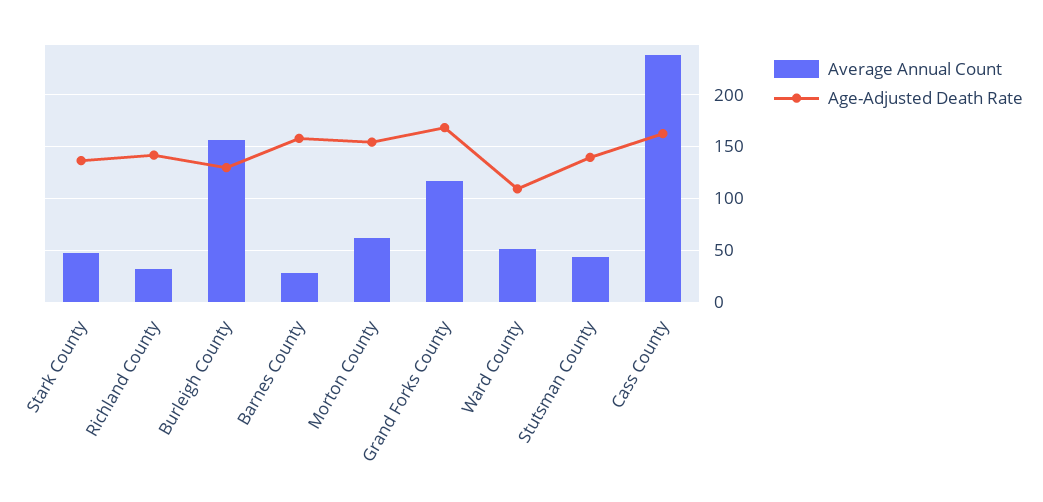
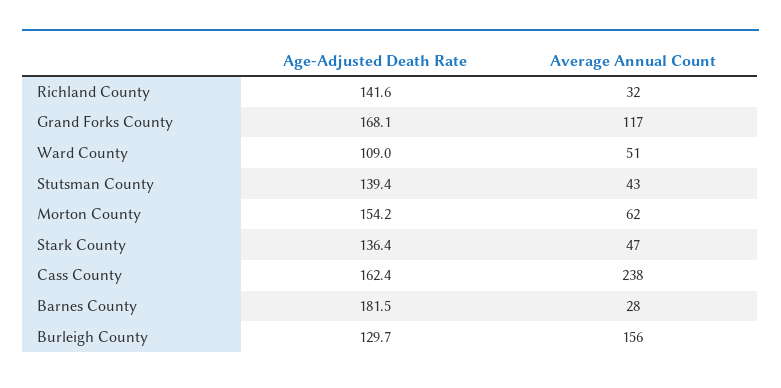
  {
    "Average Annual Count": {
      "Stark County": 47,
      "Richland County": 32,
      "Burleigh County": 156,
      "Barnes County": 28,
      "Morton County": 62,
      "Grand Forks County": 117,
      "Ward County": 51,
      "Stutsman County": 43,
      "Cass County": 238
    },
    "Age-Adjusted Death Rate": {
      "Stark County": 136.4,
      "Richland County": 141.6,
      "Burleigh County": 129.7,
-     "Barnes County": 160,
+     "Barnes County": 181.5,
      "Morton County": 154.2,
      "Grand Forks County": 168.1,
      "Ward County": 109,
      "Stutsman County": 139.4,
      "Cass County": 162.4
    }
  }

